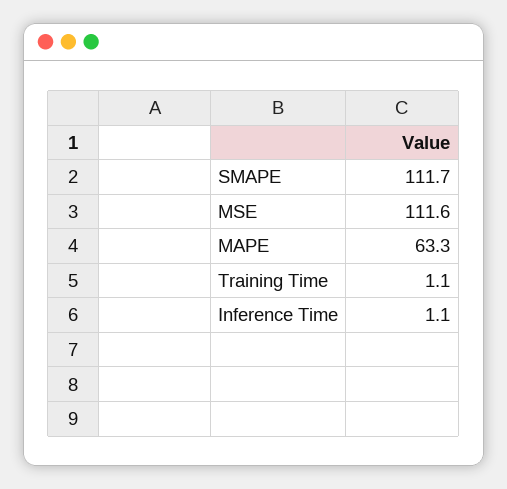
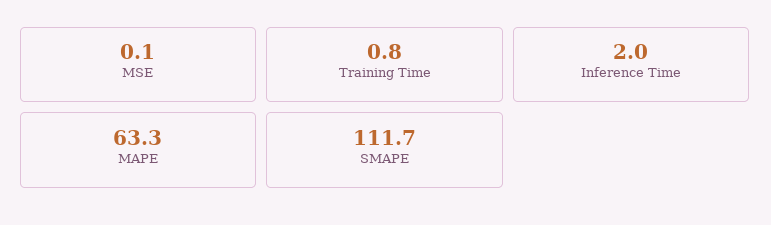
  {
    "SMAPE": 111.7,
-   "MSE": 111.6,
+   "MSE": 0.1,
    "MAPE": 63.3,
-   "Training Time": 1.1,
+   "Training Time": 0.8,
-   "Inference Time": 1.1
+   "Inference Time": 2
  }

